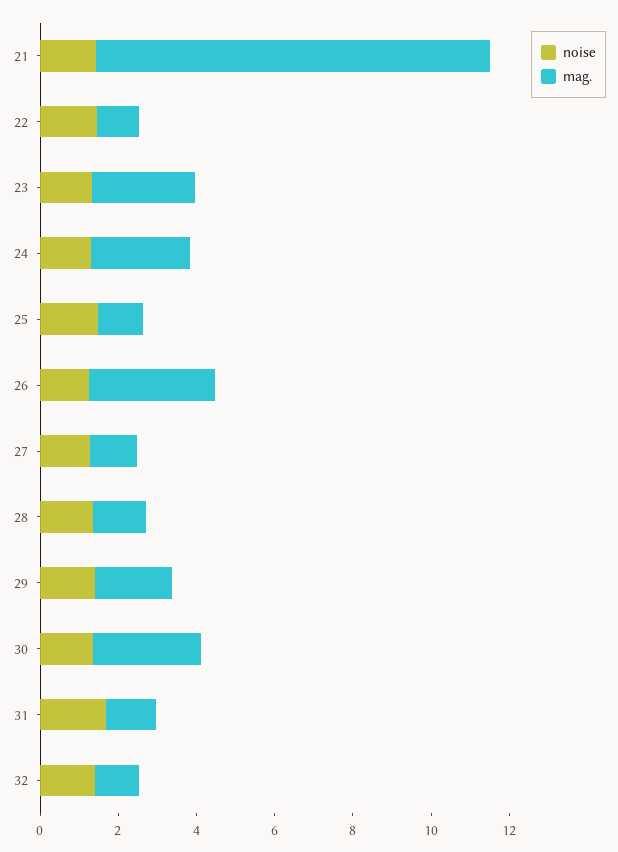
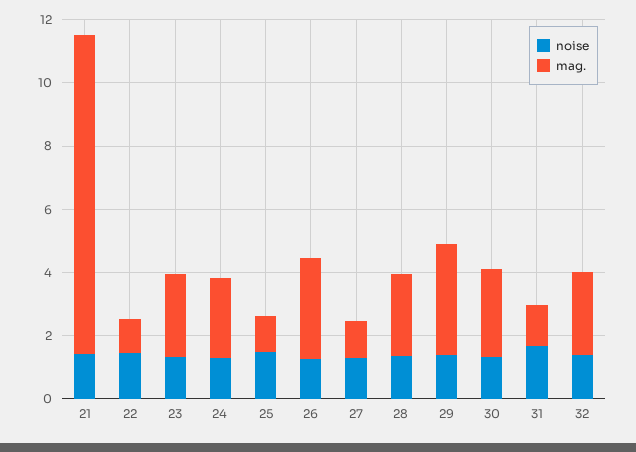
  {
    "noise": {
      "21": 1.5,
      "22": 1.5,
      "23": 1.5,
      "24": 1.5,
      "25": 1.5,
      "26": 1.5,
      "27": 1.5,
      "28": 1.5,
      "29": 1.5,
      "30": 1.5,
      "31": 1.5,
      "32": 1.5
    },
    "mag.": {
      "21": 10,
      "22": 1,
      "23": 2.5,
      "24": 2.5,
      "25": 1,
      "26": 3,
      "27": 1,
-     "28": 1.5,
+     "28": 2.5,
-     "29": 2,
+     "29": 3.5,
      "30": 3,
      "31": 1.5,
-     "32": 1
+     "32": 2.5
    }
  }

